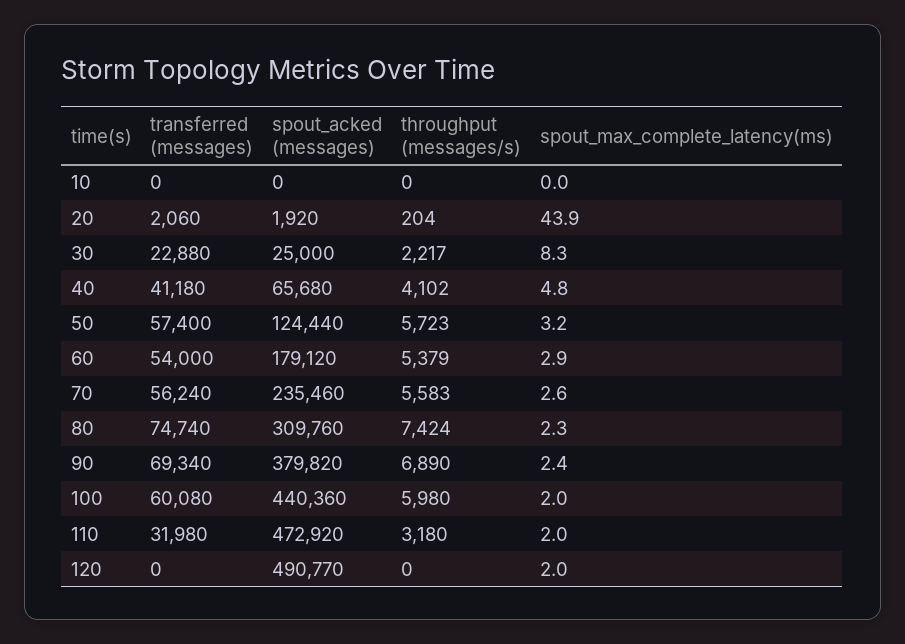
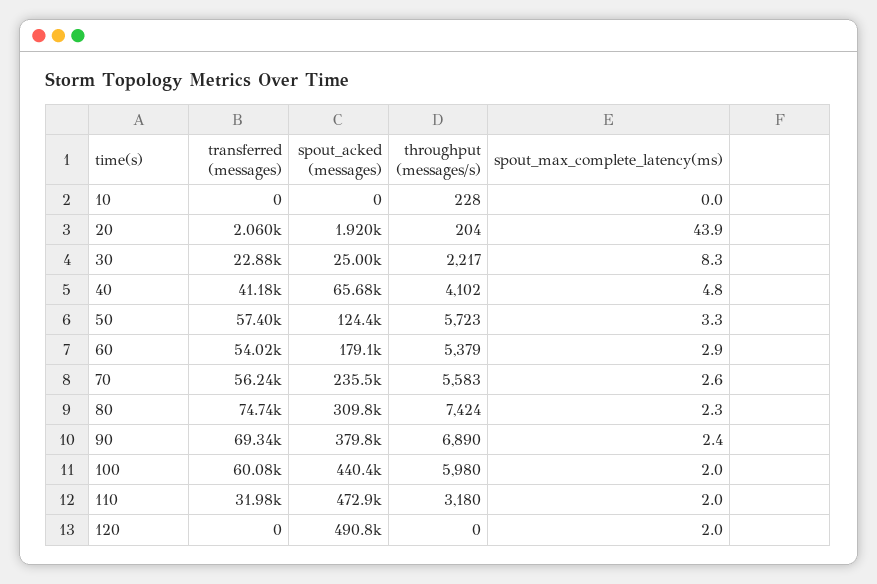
  {
    "transferred (messages)": {
      "10": 0,
      "20": 2060,
      "30": 22880,
      "40": 41180,
      "50": 57400,
-     "60": 54000,
+     "60": 54020,
      "70": 56240,
      "80": 74740,
      "90": 69340,
      "100": 60080,
      "110": 31980,
      "120": 0
    },
    "spout_acked (messages)": {
      "10": 0,
      "20": 1920,
      "30": 25000,
      "40": 65680,
      "50": 124440,
      "60": 179120,
      "70": 235460,
      "80": 309760,
      "90": 379820,
      "100": 440360,
      "110": 472920,
      "120": 490770
    },
    "throughput (messages/s)": {
-     "10": 0,
+     "10": 228,
      "20": 204,
      "30": 2217,
      "40": 4102,
      "50": 5723,
      "60": 5379,
      "70": 5583,
      "80": 7424,
      "90": 6890,
      "100": 5980,
      "110": 3180,
      "120": 0
    },
    "spout_max_complete_latency(ms)": {
      "10": 0,
      "20": 43.9,
      "30": 8.3,
      "40": 4.8,
-     "50": 3.2,
+     "50": 3.3,
      "60": 2.9,
      "70": 2.6,
      "80": 2.3,
      "90": 2.4,
      "100": 2,
      "110": 2,
      "120": 2
    }
  }

